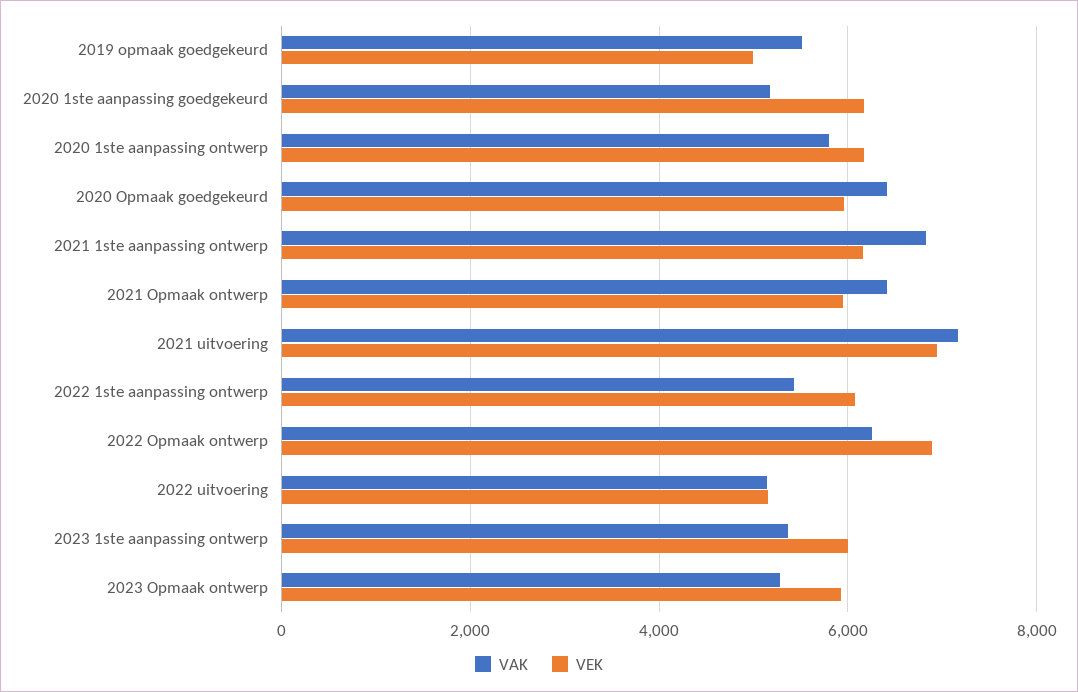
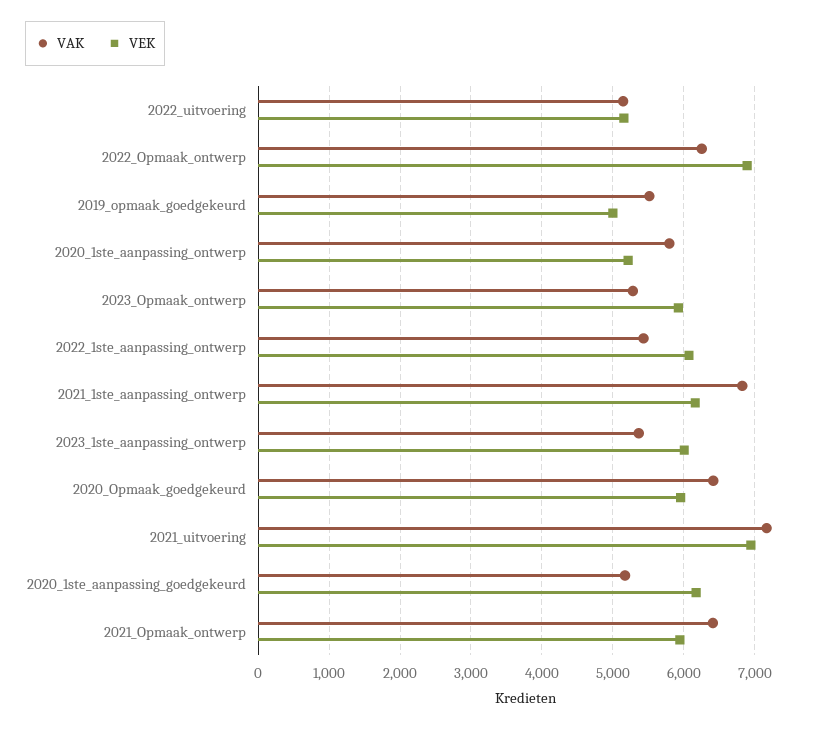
  {
    "VAK": {
      "2019 opmaak goedgekeurd": 5500,
      "2020 1ste aanpassing goedgekeurd": 5200,
      "2020 1ste aanpassing ontwerp": 5800,
      "2020 Opmaak goedgekeurd": 6400,
      "2021 1ste aanpassing ontwerp": 6800,
      "2021 Opmaak ontwerp": 6400,
      "2021 uitvoering": 7200,
      "2022 1ste aanpassing ontwerp": 5400,
      "2022 Opmaak ontwerp": 6300,
      "2022 uitvoering": 5100,
      "2023 1ste aanpassing ontwerp": 5400,
      "2023 Opmaak ontwerp": 5300
    },
    "VEK": {
      "2019 opmaak goedgekeurd": 5000,
      "2020 1ste aanpassing goedgekeurd": 6200,
-     "2020 1ste aanpassing ontwerp": 6200,
+     "2020 1ste aanpassing ontwerp": 5200,
      "2020 Opmaak goedgekeurd": 6000,
      "2021 1ste aanpassing ontwerp": 6200,
      "2021 Opmaak ontwerp": 5900,
      "2021 uitvoering": 6900,
      "2022 1ste aanpassing ontwerp": 6100,
      "2022 Opmaak ontwerp": 6900,
      "2022 uitvoering": 5200,
      "2023 1ste aanpassing ontwerp": 6000,
      "2023 Opmaak ontwerp": 5900
    }
  }

